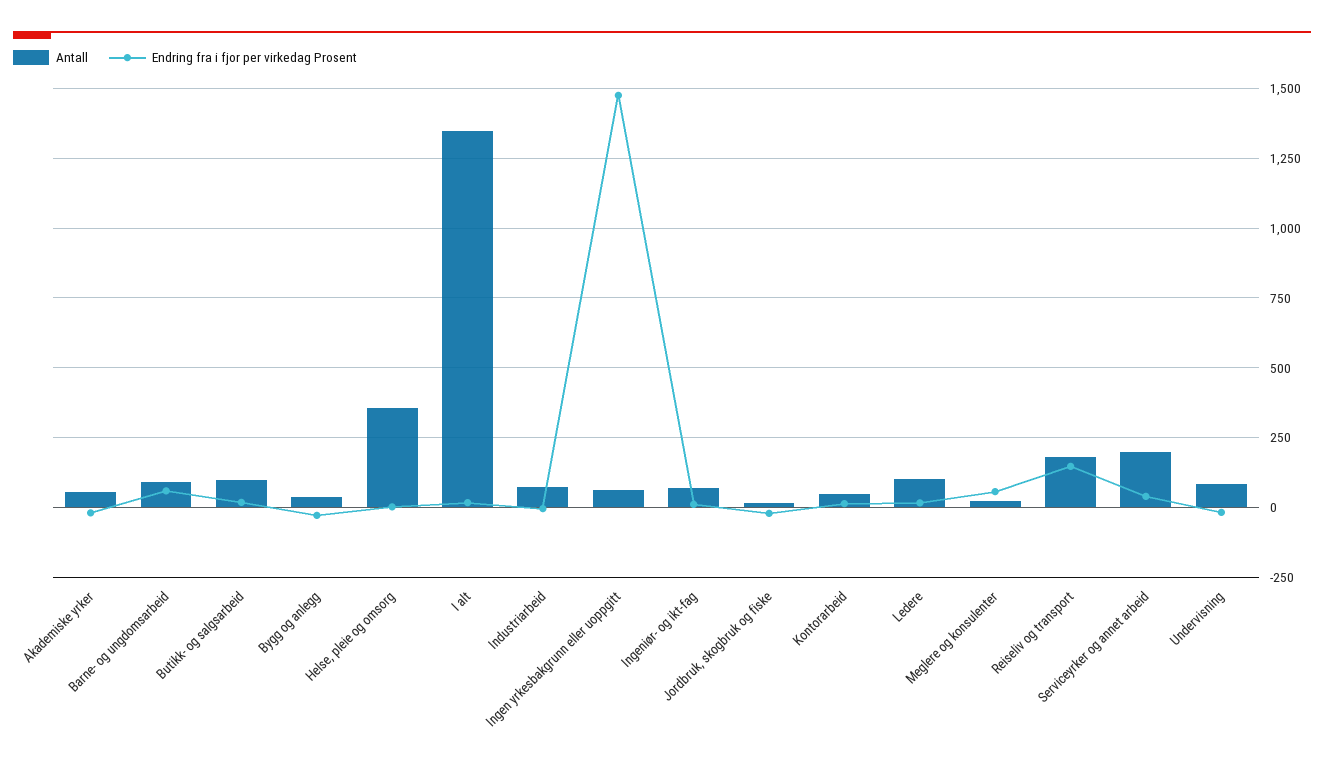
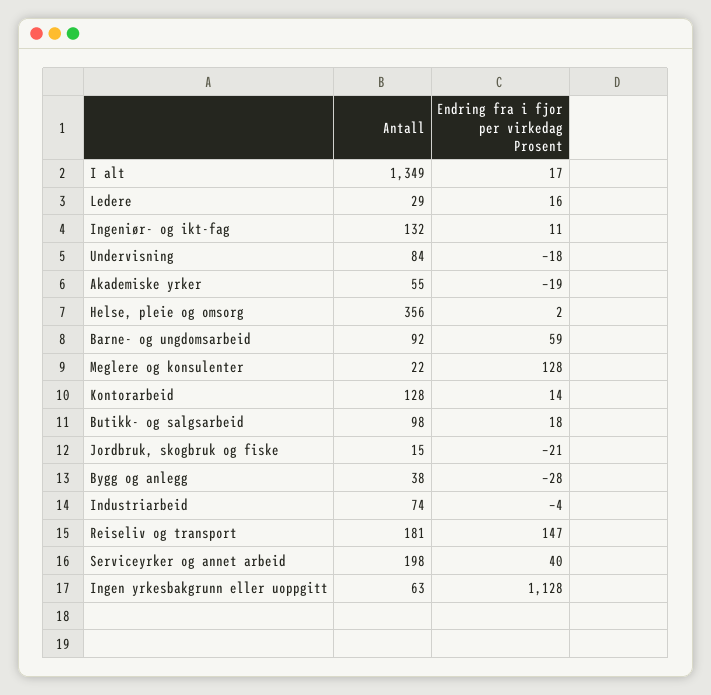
  {
    "Antall": {
      "Akademiske yrker": 55,
      "Barne- og ungdomsarbeid": 92,
      "Butikk- og salgsarbeid": 98,
      "Bygg og anlegg": 38,
      "Helse, pleie og omsorg": 356,
      "I alt": 1349,
      "Industriarbeid": 74,
      "Ingen yrkesbakgrunn eller uoppgitt": 63,
-     "Ingeniør- og ikt-fag": 75,
+     "Ingeniør- og ikt-fag": 132,
      "Jordbruk, skogbruk og fiske": 15,
-     "Kontorarbeid": 50,
+     "Kontorarbeid": 128,
-     "Ledere": 100,
+     "Ledere": 29,
      "Meglere og konsulenter": 22,
      "Reiseliv og transport": 181,
      "Serviceyrker og annet arbeid": 198,
      "Undervisning": 84
    },
    "Endring fra i fjor per virkedag Prosent": {
      "Akademiske yrker": -19,
      "Barne- og ungdomsarbeid": 59,
      "Butikk- og salgsarbeid": 18,
      "Bygg og anlegg": -28,
      "Helse, pleie og omsorg": 2,
      "I alt": 17,
      "Industriarbeid": -4,
-     "Ingen yrkesbakgrunn eller uoppgitt": 1475,
+     "Ingen yrkesbakgrunn eller uoppgitt": 1128,
      "Ingeniør- og ikt-fag": 11,
      "Jordbruk, skogbruk og fiske": -21,
      "Kontorarbeid": 14,
      "Ledere": 16,
-     "Meglere og konsulenter": 50,
+     "Meglere og konsulenter": 128,
      "Reiseliv og transport": 147,
      "Serviceyrker og annet arbeid": 40,
      "Undervisning": -18
    }
  }

